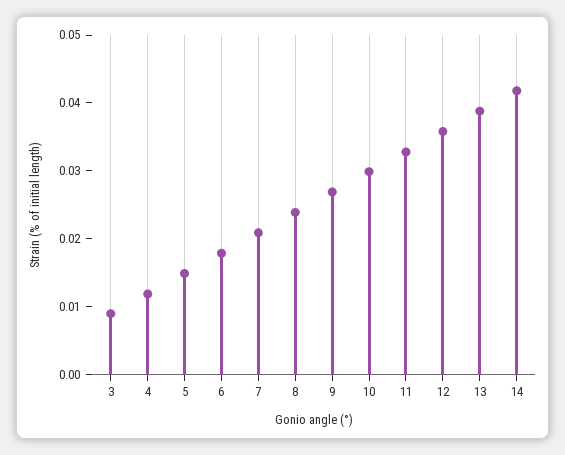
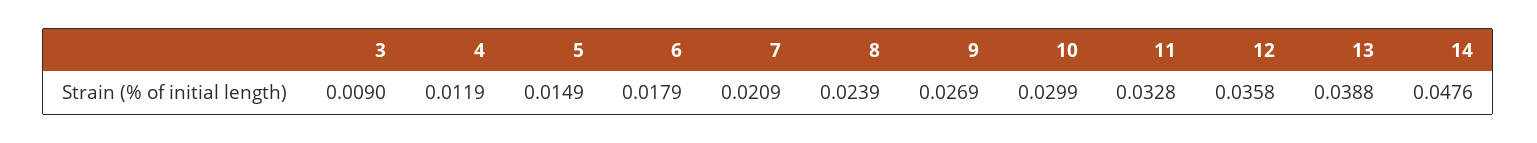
  {
    "3": 0.009,
    "4": 0.0119,
    "5": 0.0149,
    "6": 0.0179,
    "7": 0.0209,
    "8": 0.0239,
    "9": 0.0269,
    "10": 0.0299,
    "11": 0.0328,
    "12": 0.0358,
    "13": 0.0388,
-   "14": 0.042
+   "14": 0.0476
  }

